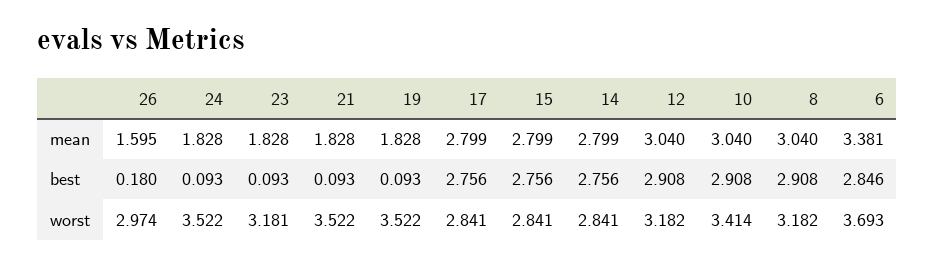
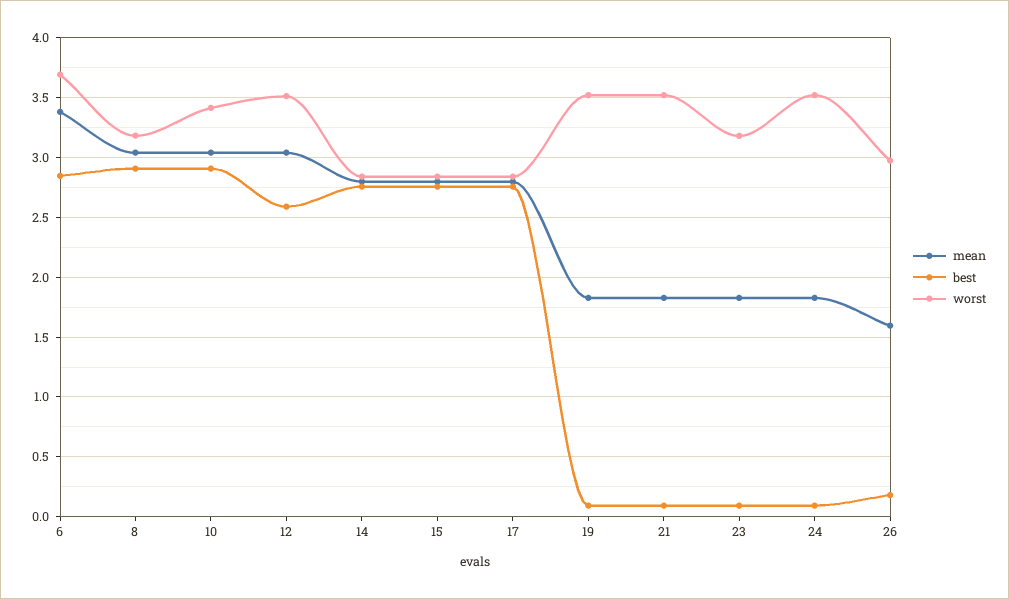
  {
    "mean": {
      "26": 1.595,
      "24": 1.828,
      "23": 1.828,
      "21": 1.828,
      "19": 1.828,
      "17": 2.799,
      "15": 2.799,
      "14": 2.799,
      "12": 3.04,
      "10": 3.04,
      "8": 3.04,
      "6": 3.381
    },
    "best": {
      "26": 0.18,
      "24": 0.093,
      "23": 0.093,
      "21": 0.093,
      "19": 0.093,
      "17": 2.756,
      "15": 2.756,
      "14": 2.756,
-     "12": 2.908,
+     "12": 2.6,
      "10": 2.908,
      "8": 2.908,
      "6": 2.846
    },
    "worst": {
      "26": 2.974,
      "24": 3.522,
      "23": 3.181,
      "21": 3.522,
      "19": 3.522,
      "17": 2.841,
      "15": 2.841,
      "14": 2.841,
-     "12": 3.182,
+     "12": 3.5,
      "10": 3.414,
      "8": 3.182,
      "6": 3.693
    }
  }

